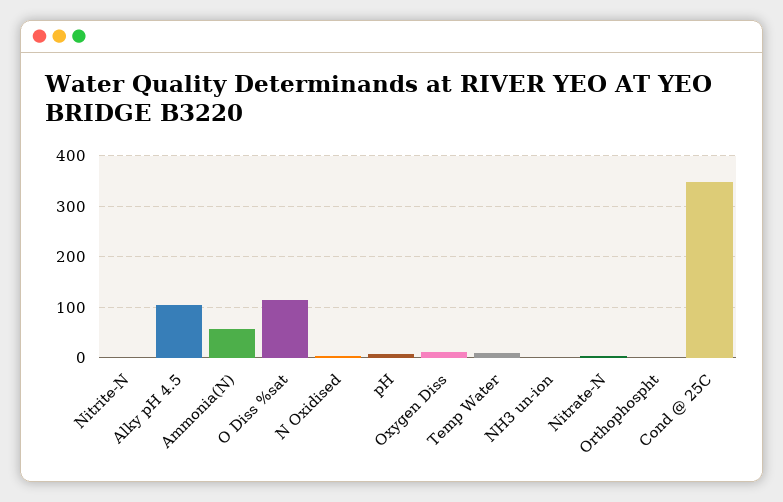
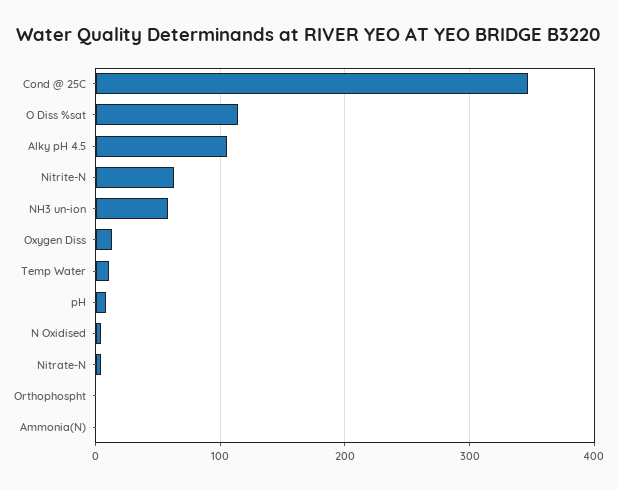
  {
-   "Nitrite-N": 0,
+   "Nitrite-N": 60,
    "Alky pH 4.5": 110,
-   "Ammonia(N)": 60,
+   "Ammonia(N)": 0,
    "O Diss %sat": 110,
    "N Oxidised": 0,
    "pH": 10,
    "Oxygen Diss": 10,
    "Temp Water": 10,
-   "NH3 un-ion": 0,
+   "NH3 un-ion": 60,
    "Nitrate-N": 0,
    "Orthophospht": 0,
    "Cond @ 25C": 350
  }

